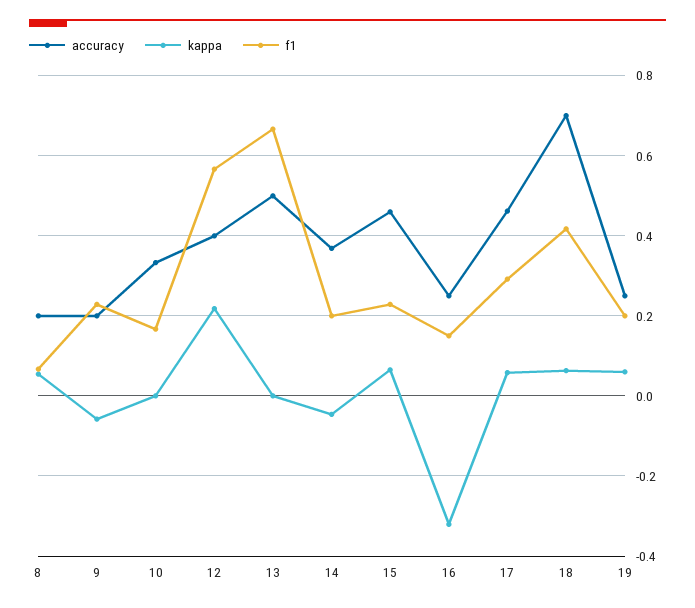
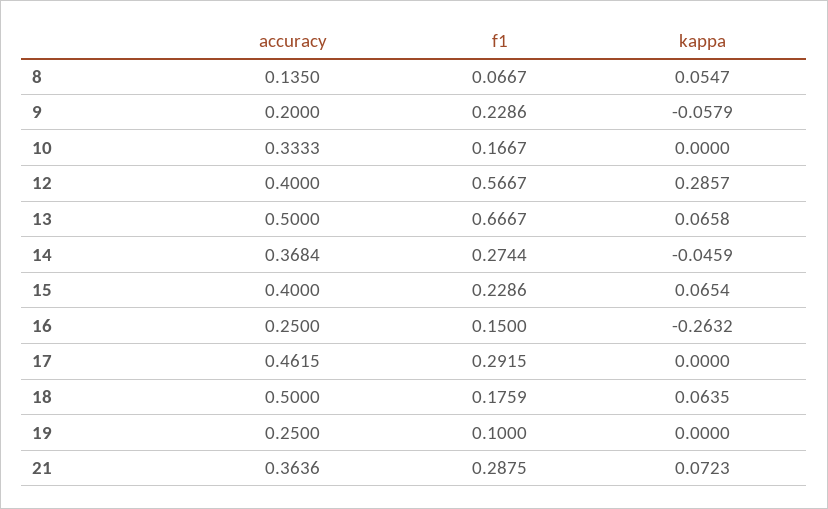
  {
    "accuracy": {
-     "8": 0.2,
+     "8": 0.135,
      "9": 0.2,
      "10": 0.3333,
      "12": 0.4,
      "13": 0.5,
      "14": 0.3684,
-     "15": 0.46,
+     "15": 0.4,
      "16": 0.25,
      "17": 0.4615,
-     "18": 0.7,
+     "18": 0.5,
-     "19": 0.25
+     "19": 0.25,
+     "21": 0.3636
    },
    "kappa": {
      "8": 0.0547,
      "9": -0.0579,
      "10": 0,
-     "12": 0.22,
+     "12": 0.2857,
-     "13": 0,
+     "13": 0.0658,
      "14": -0.0459,
      "15": 0.0654,
-     "16": -0.32,
+     "16": -0.2632,
-     "17": 0.06,
+     "17": 0,
      "18": 0.0635,
-     "19": 0.06
+     "19": 0,
+     "21": 0.0723
    },
    "f1": {
      "8": 0.0667,
      "9": 0.2286,
      "10": 0.1667,
      "12": 0.5667,
      "13": 0.6667,
-     "14": 0.2,
+     "14": 0.2744,
      "15": 0.2286,
      "16": 0.15,
      "17": 0.2915,
-     "18": 0.42,
+     "18": 0.1759,
-     "19": 0.2
+     "19": 0.1,
+     "21": 0.2875
    }
  }

